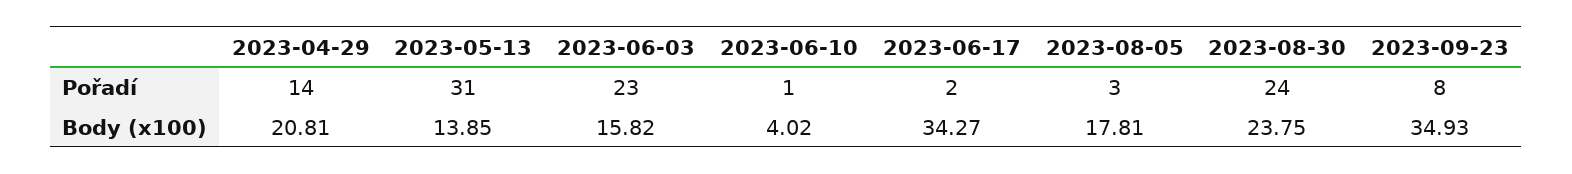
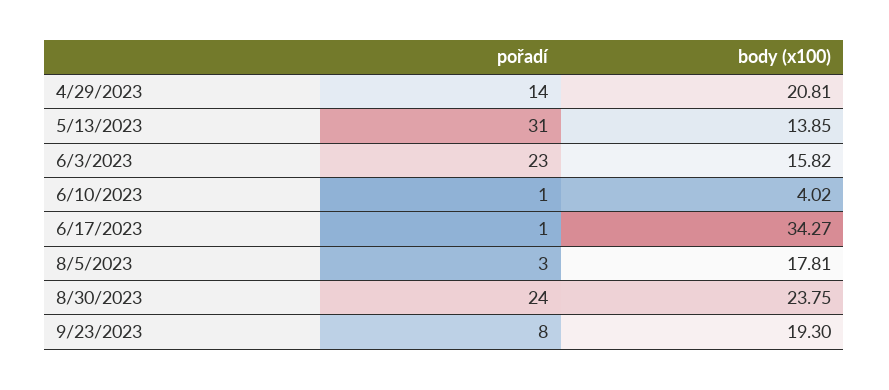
  {
    "2023-04-29": {
      "Pořadí": 14,
      "Body (x100)": 20.81
    },
    "2023-05-13": {
      "Pořadí": 31,
      "Body (x100)": 13.85
    },
    "2023-06-03": {
      "Pořadí": 23,
      "Body (x100)": 15.82
    },
    "2023-06-10": {
      "Pořadí": 1,
      "Body (x100)": 4.02
    },
    "2023-06-17": {
-     "Pořadí": 2,
+     "Pořadí": 1,
      "Body (x100)": 34.27
    },
    "2023-08-05": {
      "Pořadí": 3,
      "Body (x100)": 17.81
    },
    "2023-08-30": {
      "Pořadí": 24,
      "Body (x100)": 23.75
    },
    "2023-09-23": {
      "Pořadí": 8,
-     "Body (x100)": 34.93
+     "Body (x100)": 19.3
    }
  }

